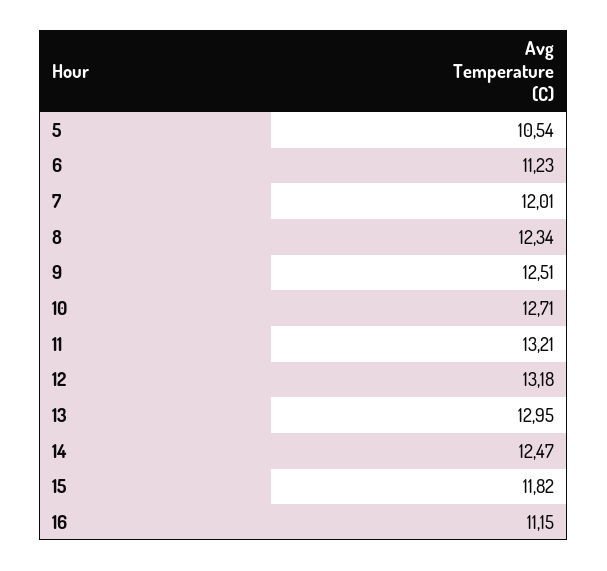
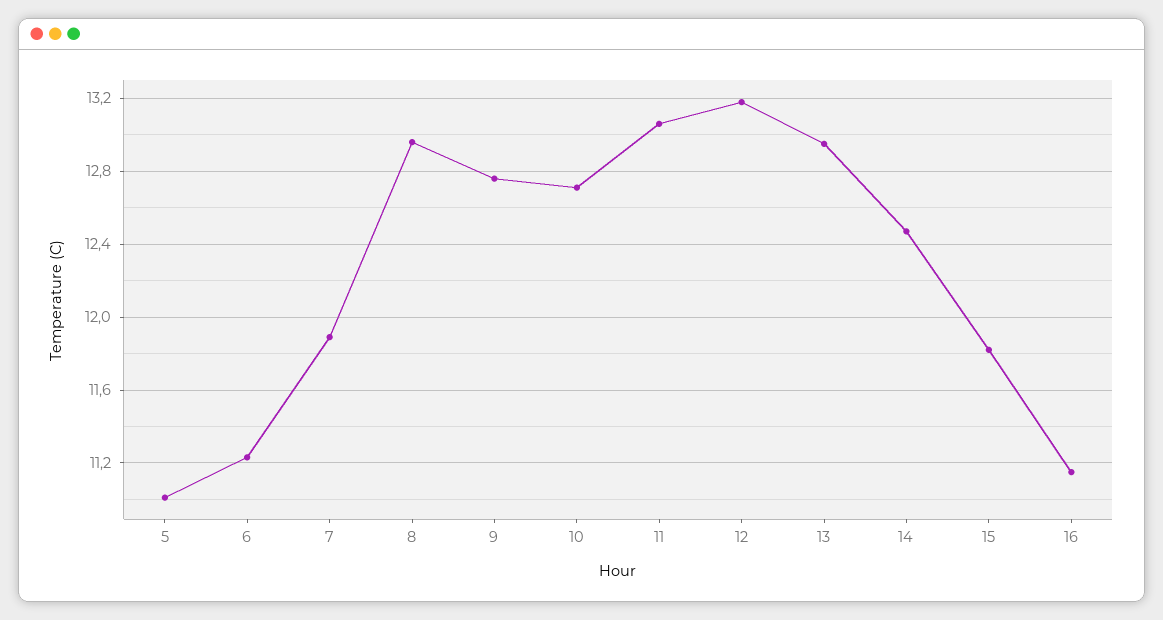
  {
-   "5": 10.54,
+   "5": 11,
    "6": 11.23,
-   "7": 12.01,
+   "7": 11.9,
-   "8": 12.34,
+   "8": 12.95,
-   "9": 12.51,
+   "9": 12.75,
    "10": 12.71,
-   "11": 13.21,
+   "11": 13.05,
    "12": 13.18,
    "13": 12.95,
    "14": 12.47,
    "15": 11.82,
    "16": 11.15
  }

